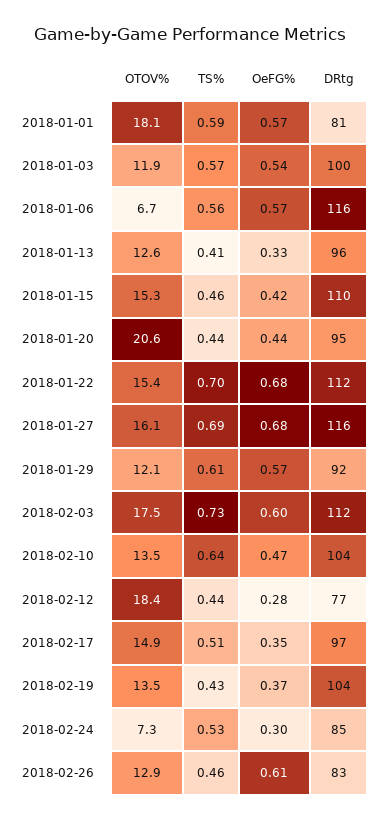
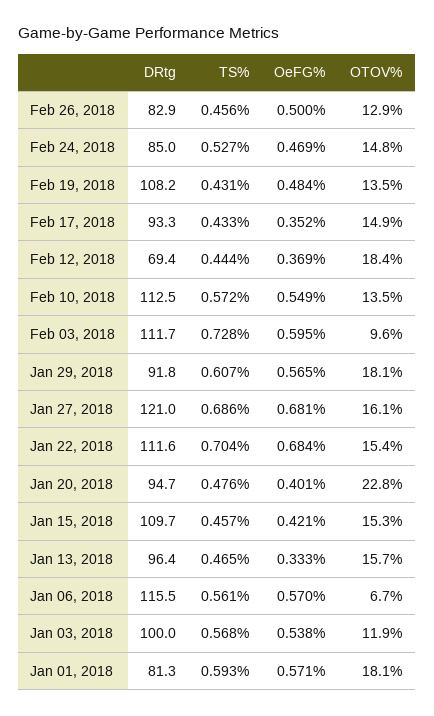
  {
    "OTOV%": {
      "2018-01-01": 18.1,
      "2018-01-03": 11.9,
      "2018-01-06": 6.7,
-     "2018-01-13": 12.6,
+     "2018-01-13": 15.7,
      "2018-01-15": 15.3,
-     "2018-01-20": 20.6,
+     "2018-01-20": 22.8,
      "2018-01-22": 15.4,
      "2018-01-27": 16.1,
-     "2018-01-29": 12.1,
+     "2018-01-29": 18.1,
-     "2018-02-03": 17.5,
+     "2018-02-03": 9.6,
      "2018-02-10": 13.5,
      "2018-02-12": 18.4,
      "2018-02-17": 14.9,
      "2018-02-19": 13.5,
-     "2018-02-24": 7.3,
+     "2018-02-24": 14.8,
      "2018-02-26": 12.9
    },
    "TS%": {
      "2018-01-01": 0.593,
      "2018-01-03": 0.568,
      "2018-01-06": 0.561,
-     "2018-01-13": 0.41,
+     "2018-01-13": 0.465,
      "2018-01-15": 0.457,
-     "2018-01-20": 0.44,
+     "2018-01-20": 0.476,
      "2018-01-22": 0.704,
      "2018-01-27": 0.686,
      "2018-01-29": 0.607,
      "2018-02-03": 0.728,
-     "2018-02-10": 0.64,
+     "2018-02-10": 0.572,
      "2018-02-12": 0.444,
-     "2018-02-17": 0.51,
+     "2018-02-17": 0.433,
      "2018-02-19": 0.431,
      "2018-02-24": 0.527,
      "2018-02-26": 0.456
    },
    "OeFG%": {
      "2018-01-01": 0.571,
      "2018-01-03": 0.538,
      "2018-01-06": 0.57,
      "2018-01-13": 0.333,
      "2018-01-15": 0.421,
-     "2018-01-20": 0.44,
+     "2018-01-20": 0.401,
      "2018-01-22": 0.684,
      "2018-01-27": 0.681,
      "2018-01-29": 0.565,
      "2018-02-03": 0.595,
-     "2018-02-10": 0.47,
+     "2018-02-10": 0.549,
-     "2018-02-12": 0.28,
+     "2018-02-12": 0.369,
      "2018-02-17": 0.352,
-     "2018-02-19": 0.37,
+     "2018-02-19": 0.484,
-     "2018-02-24": 0.3,
+     "2018-02-24": 0.469,
-     "2018-02-26": 0.61
+     "2018-02-26": 0.5
    },
    "DRtg": {
      "2018-01-01": 81.3,
      "2018-01-03": 100,
      "2018-01-06": 115.5,
      "2018-01-13": 96.4,
      "2018-01-15": 109.7,
      "2018-01-20": 94.7,
      "2018-01-22": 111.6,
-     "2018-01-27": 116,
+     "2018-01-27": 121,
      "2018-01-29": 91.8,
      "2018-02-03": 111.7,
-     "2018-02-10": 104,
+     "2018-02-10": 112.5,
-     "2018-02-12": 77,
+     "2018-02-12": 69.4,
-     "2018-02-17": 97,
+     "2018-02-17": 93.3,
-     "2018-02-19": 104,
+     "2018-02-19": 108.2,
      "2018-02-24": 85,
      "2018-02-26": 82.9
    }
  }

